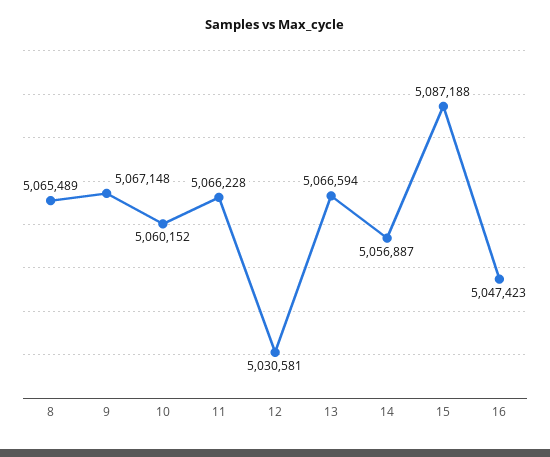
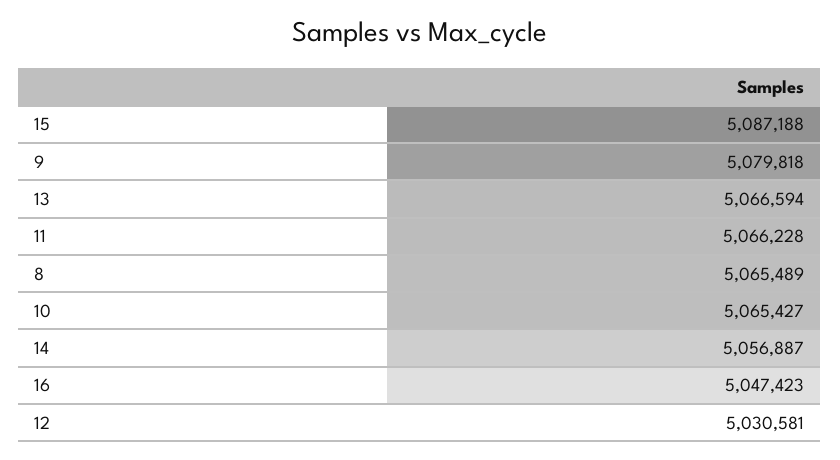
  {
    "8": 5065489,
-   "9": 5067148,
+   "9": 5079818,
-   "10": 5060152,
+   "10": 5065427,
    "11": 5066228,
    "12": 5030581,
    "13": 5066594,
    "14": 5056887,
    "15": 5087188,
    "16": 5047423
  }

